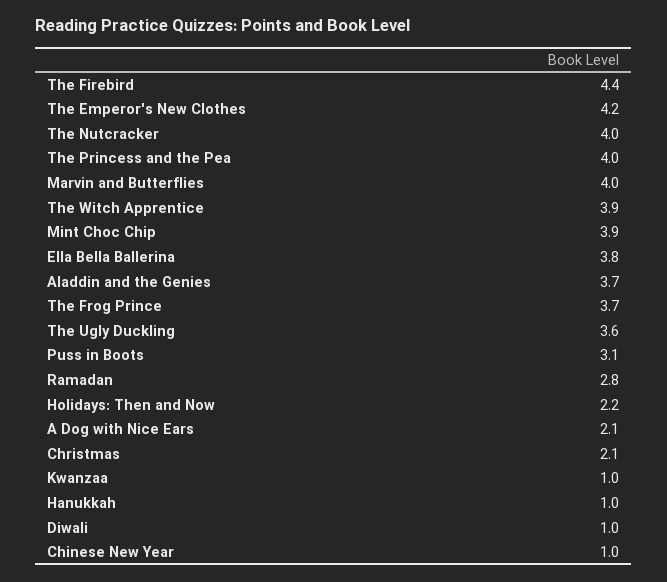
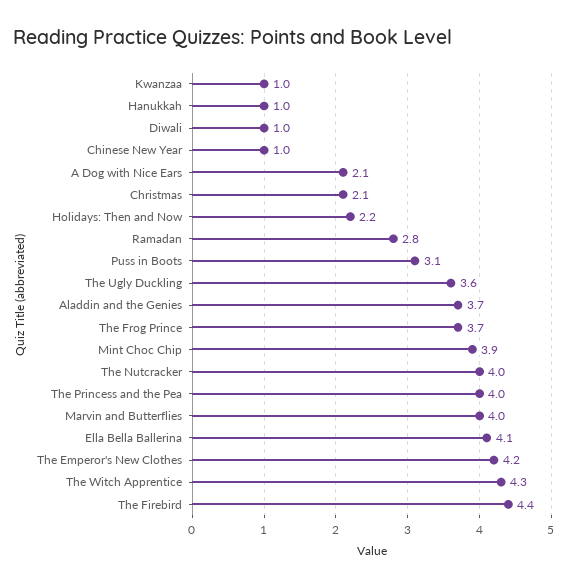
  {
    "The Firebird": 4.4,
    "The Emperor's New Clothes": 4.2,
    "The Nutcracker": 4,
    "The Princess and the Pea": 4,
    "Marvin and Butterflies": 4,
-   "The Witch Apprentice": 3.9,
+   "The Witch Apprentice": 4.3,
    "Mint Choc Chip": 3.9,
-   "Ella Bella Ballerina": 3.8,
+   "Ella Bella Ballerina": 4.1,
    "Aladdin and the Genies": 3.7,
    "The Frog Prince": 3.7,
    "The Ugly Duckling": 3.6,
    "Puss in Boots": 3.1,
    "Ramadan": 2.8,
    "Holidays: Then and Now": 2.2,
    "A Dog with Nice Ears": 2.1,
    "Christmas": 2.1,
    "Kwanzaa": 1,
    "Hanukkah": 1,
    "Diwali": 1,
    "Chinese New Year": 1
  }

